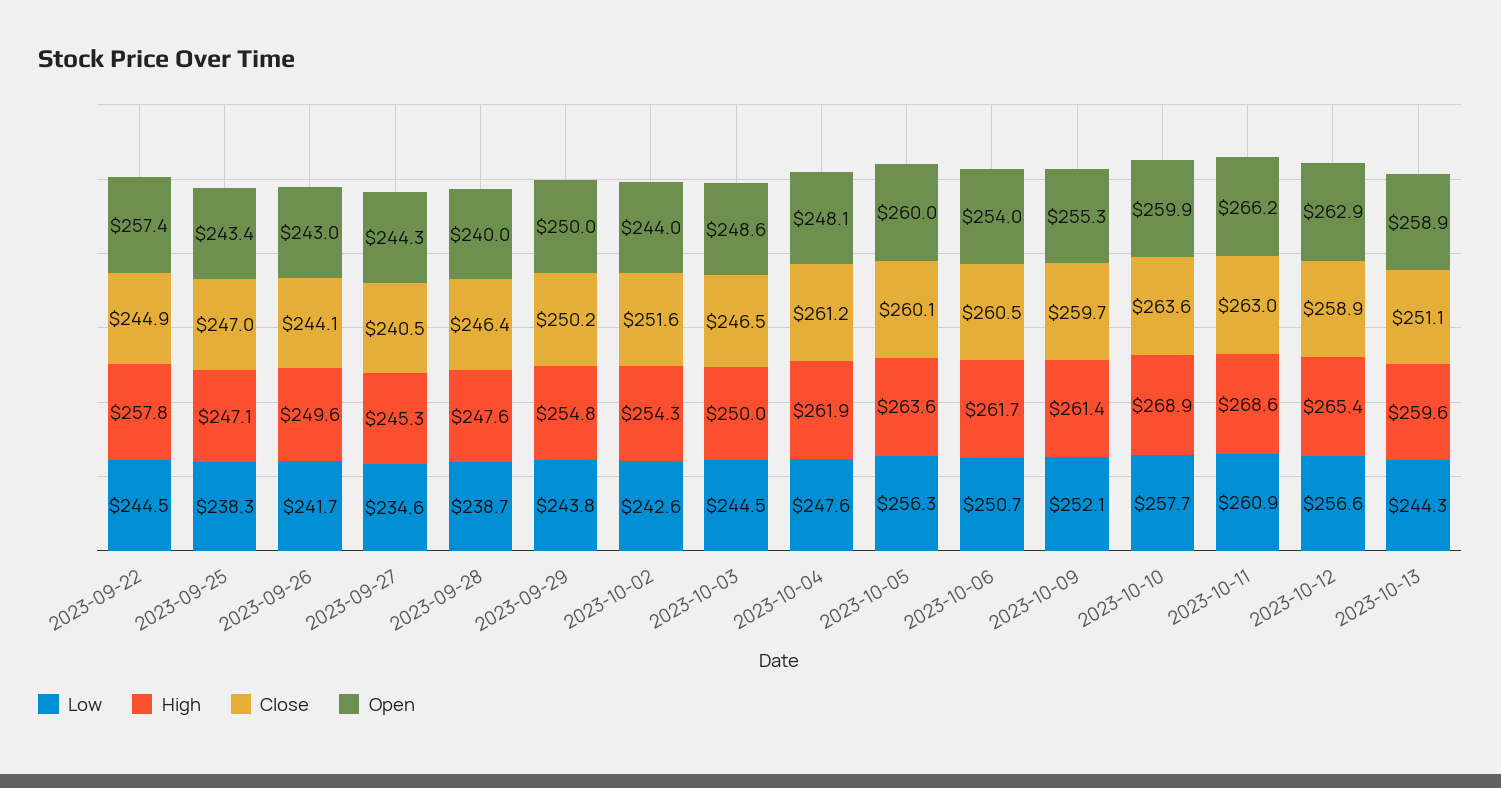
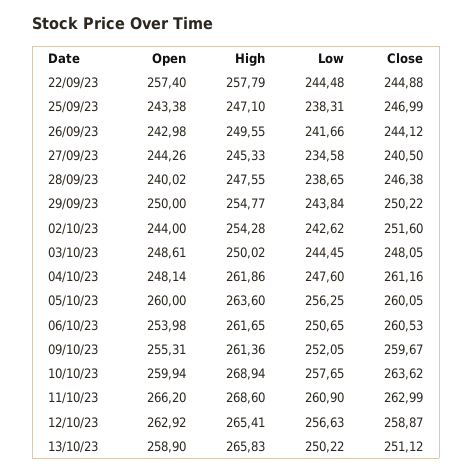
  {
    "Low": {
      "2023-09-22": 244.48,
      "2023-09-25": 238.31,
      "2023-09-26": 241.66,
      "2023-09-27": 234.58,
      "2023-09-28": 238.65,
      "2023-09-29": 243.84,
      "2023-10-02": 242.62,
      "2023-10-03": 244.45,
      "2023-10-04": 247.6,
      "2023-10-05": 256.25,
      "2023-10-06": 250.65,
      "2023-10-09": 252.05,
      "2023-10-10": 257.65,
      "2023-10-11": 260.9,
      "2023-10-12": 256.63,
-     "2023-10-13": 244.3
+     "2023-10-13": 250.22
    },
    "High": {
      "2023-09-22": 257.79,
      "2023-09-25": 247.1,
      "2023-09-26": 249.55,
      "2023-09-27": 245.33,
      "2023-09-28": 247.55,
      "2023-09-29": 254.77,
      "2023-10-02": 254.28,
      "2023-10-03": 250.02,
      "2023-10-04": 261.86,
      "2023-10-05": 263.6,
      "2023-10-06": 261.65,
      "2023-10-09": 261.36,
      "2023-10-10": 268.94,
      "2023-10-11": 268.6,
      "2023-10-12": 265.41,
-     "2023-10-13": 259.6
+     "2023-10-13": 265.83
    },
    "Close": {
      "2023-09-22": 244.88,
      "2023-09-25": 246.99,
      "2023-09-26": 244.12,
      "2023-09-27": 240.5,
      "2023-09-28": 246.38,
      "2023-09-29": 250.22,
      "2023-10-02": 251.6,
-     "2023-10-03": 246.5,
+     "2023-10-03": 248.05,
      "2023-10-04": 261.16,
      "2023-10-05": 260.05,
      "2023-10-06": 260.53,
      "2023-10-09": 259.67,
      "2023-10-10": 263.62,
      "2023-10-11": 262.99,
      "2023-10-12": 258.87,
      "2023-10-13": 251.12
    },
    "Open": {
      "2023-09-22": 257.4,
      "2023-09-25": 243.38,
      "2023-09-26": 242.98,
      "2023-09-27": 244.26,
      "2023-09-28": 240.02,
      "2023-09-29": 250,
      "2023-10-02": 244,
      "2023-10-03": 248.61,
      "2023-10-04": 248.14,
      "2023-10-05": 260,
      "2023-10-06": 253.98,
      "2023-10-09": 255.31,
      "2023-10-10": 259.94,
      "2023-10-11": 266.2,
      "2023-10-12": 262.92,
      "2023-10-13": 258.9
    }
  }

